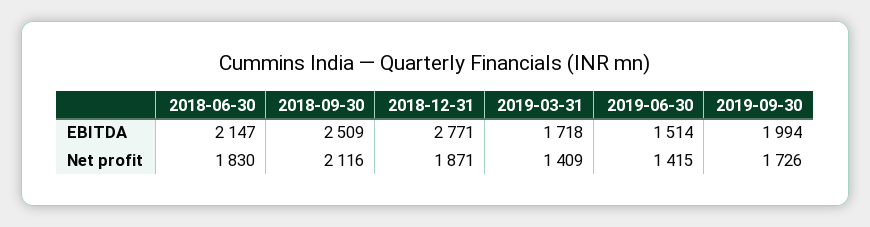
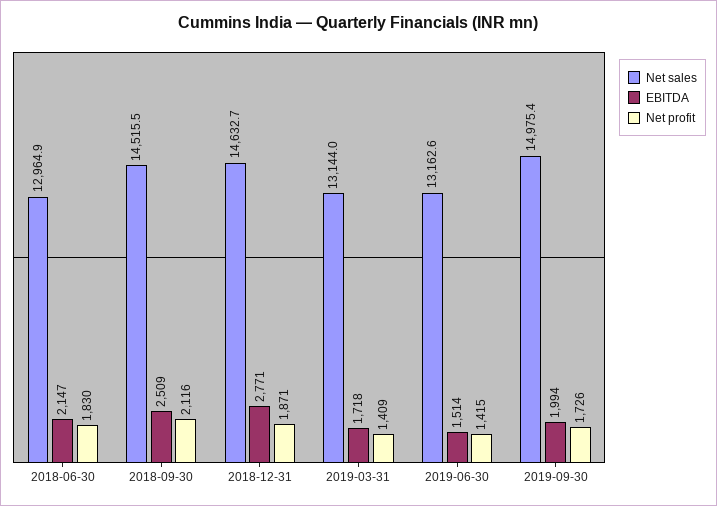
  {
    "EBITDA": {
      "2018-06-30": 2147,
      "2018-09-30": 2509,
      "2018-12-31": 2771,
      "2019-03-31": 1718,
      "2019-06-30": 1514,
      "2019-09-30": 1994
    },
    "Net profit": {
      "2018-06-30": 1830,
      "2018-09-30": 2116,
      "2018-12-31": 1871,
      "2019-03-31": 1409,
      "2019-06-30": 1415,
      "2019-09-30": 1726
-   }
+   },
+   "Net sales": {
+     "2018-06-30": 12964.9,
+     "2018-09-30": 14515.5,
+     "2018-12-31": 14632.7,
+     "2019-03-31": 13144,
+     "2019-06-30": 13162.6,
+     "2019-09-30": 14975.4
+   }
  }

